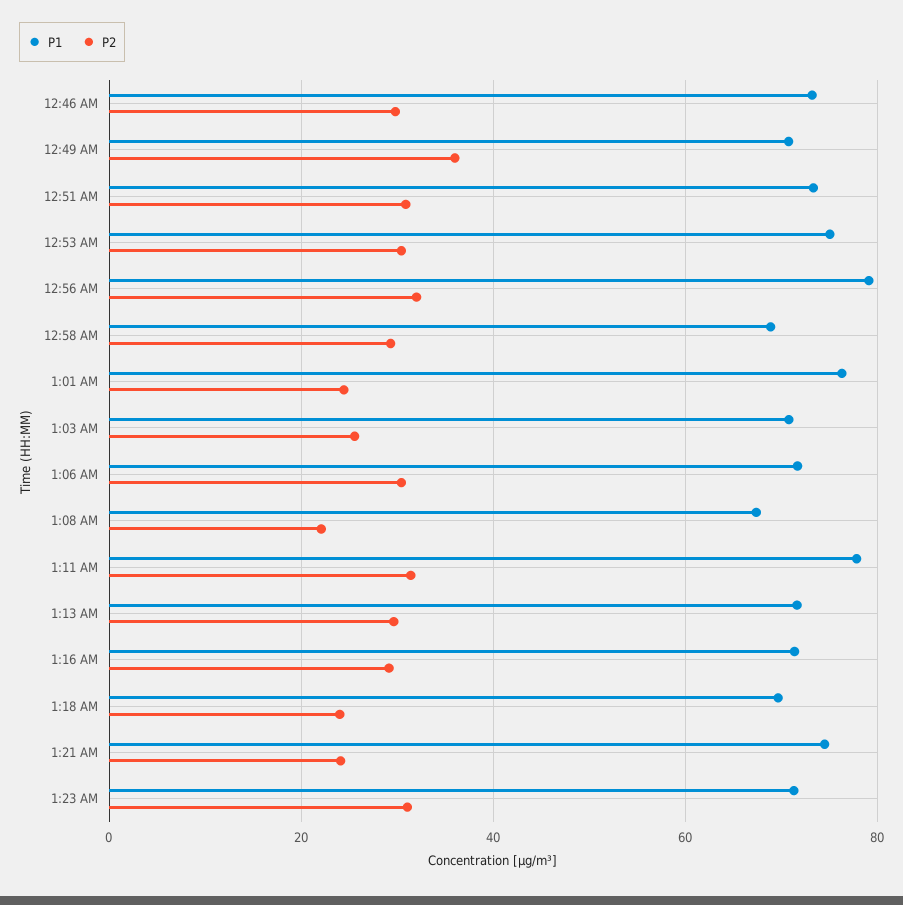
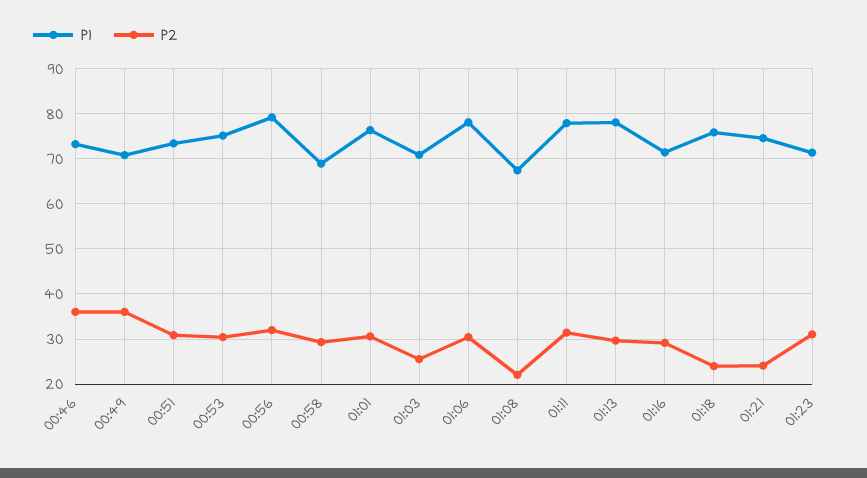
  {
    "P1": {
      "12:46 AM": 74,
      "12:49 AM": 70,
      "12:51 AM": 74,
      "12:53 AM": 76,
      "12:56 AM": 80,
      "12:58 AM": 68,
      "1:01 AM": 76,
      "1:03 AM": 70,
-     "1:06 AM": 72,
+     "1:06 AM": 78,
      "1:08 AM": 68,
      "1:11 AM": 78,
-     "1:13 AM": 72,
+     "1:13 AM": 78,
      "1:16 AM": 72,
-     "1:18 AM": 70,
+     "1:18 AM": 76,
      "1:21 AM": 74,
      "1:23 AM": 72
    },
    "P2": {
-     "12:46 AM": 30,
+     "12:46 AM": 36,
      "12:49 AM": 36,
      "12:51 AM": 30,
      "12:53 AM": 30,
      "12:56 AM": 32,
      "12:58 AM": 30,
-     "1:01 AM": 24,
+     "1:01 AM": 30,
      "1:03 AM": 26,
      "1:06 AM": 30,
      "1:08 AM": 22,
      "1:11 AM": 32,
      "1:13 AM": 30,
      "1:16 AM": 30,
      "1:18 AM": 24,
      "1:21 AM": 24,
      "1:23 AM": 32
    }
  }

